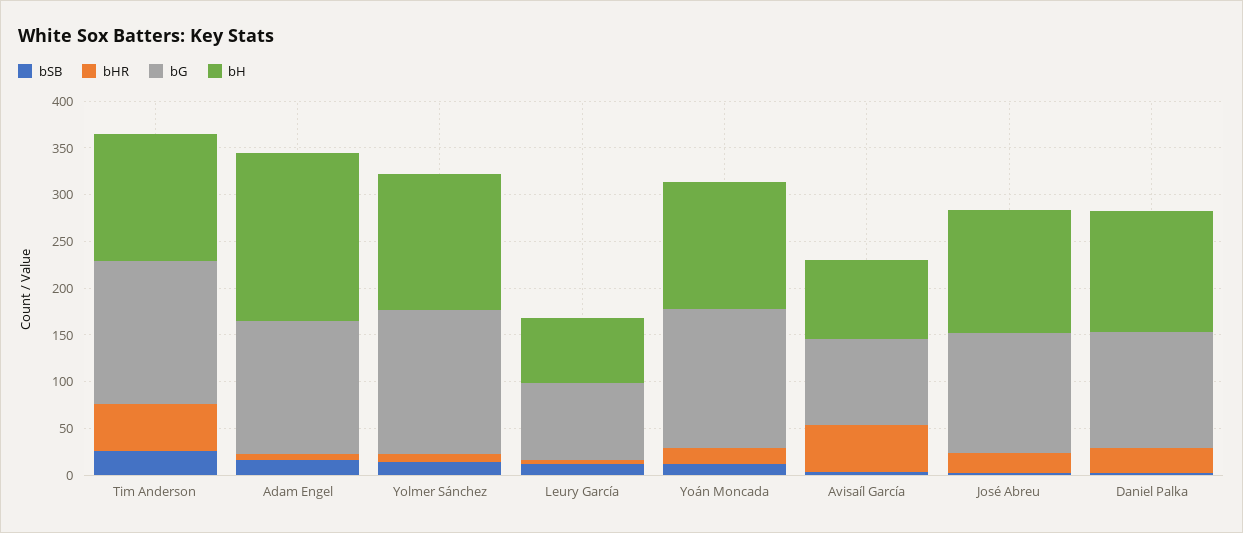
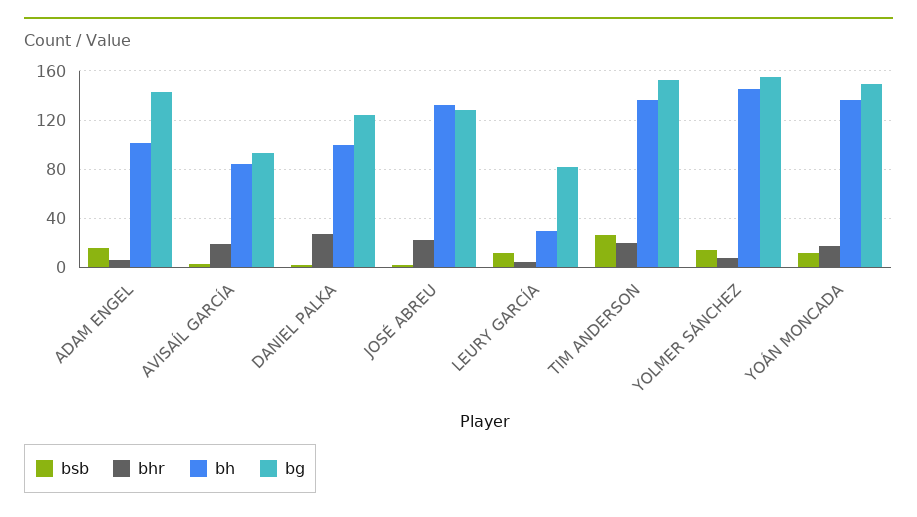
  {
    "bSB": {
      "Tim Anderson": 25,
      "Adam Engel": 15,
      "Yolmer Sánchez": 15,
      "Leury García": 10,
      "Yoán Moncada": 10,
      "Avisaíl García": 5,
      "José Abreu": 0,
      "Daniel Palka": 0
    },
    "bHR": {
-     "Tim Anderson": 50,
+     "Tim Anderson": 20,
      "Adam Engel": 5,
      "Yolmer Sánchez": 10,
      "Leury García": 5,
      "Yoán Moncada": 15,
-     "Avisaíl García": 50,
+     "Avisaíl García": 20,
      "José Abreu": 20,
      "Daniel Palka": 25
    },
    "bG": {
      "Tim Anderson": 155,
      "Adam Engel": 145,
      "Yolmer Sánchez": 155,
      "Leury García": 80,
      "Yoán Moncada": 150,
      "Avisaíl García": 95,
      "José Abreu": 130,
      "Daniel Palka": 125
    },
    "bH": {
      "Tim Anderson": 135,
-     "Adam Engel": 180,
+     "Adam Engel": 100,
      "Yolmer Sánchez": 145,
-     "Leury García": 70,
+     "Leury García": 30,
      "Yoán Moncada": 135,
      "Avisaíl García": 85,
      "José Abreu": 130,
-     "Daniel Palka": 130
+     "Daniel Palka": 100
    }
  }

